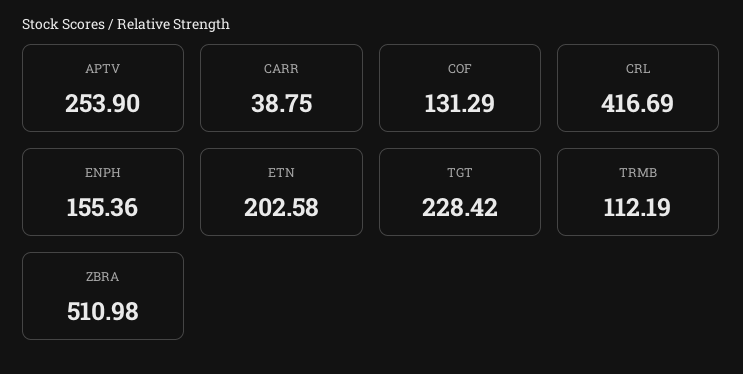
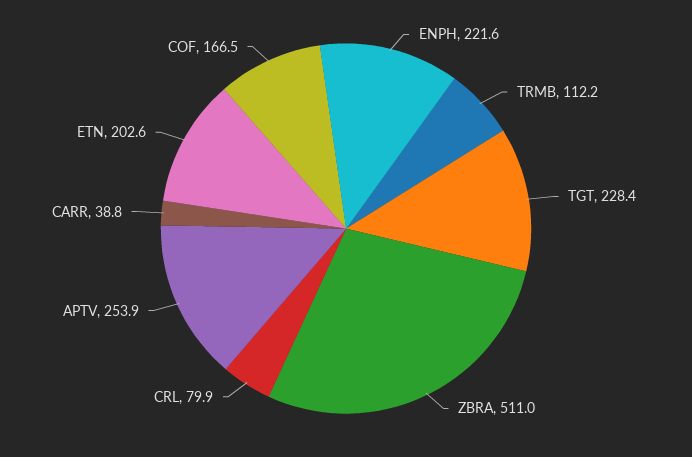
  {
    "APTV": 253.9,
    "CARR": 38.75,
-   "COF": 131.29,
+   "COF": 166.5,
-   "CRL": 416.69,
+   "CRL": 79.9,
-   "ENPH": 155.36,
+   "ENPH": 221.6,
    "ETN": 202.58,
    "TGT": 228.42,
    "TRMB": 112.19,
    "ZBRA": 510.98
  }

